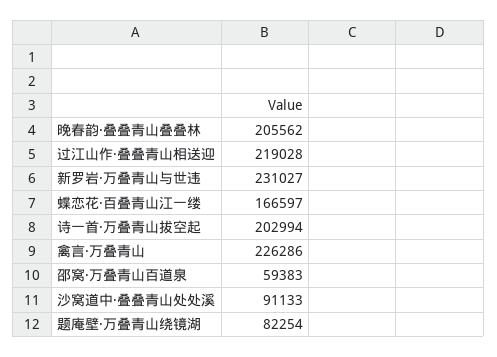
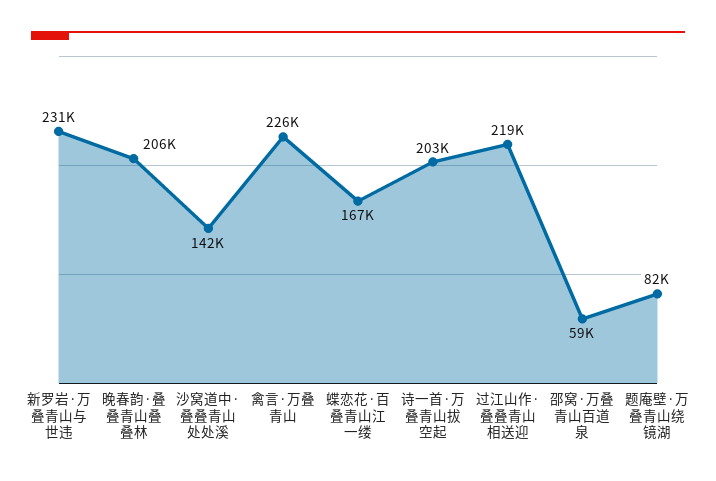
  {
    "晚春韵·叠叠青山叠叠林": 205562,
    "过江山作·叠叠青山相送迎": 219028,
    "新罗岩·万叠青山与世违": 231027,
    "蝶恋花·百叠青山江一缕": 166597,
    "诗一首·万叠青山拔空起": 202994,
    "禽言·万叠青山": 226286,
    "邵窝·万叠青山百道泉": 59383,
-   "沙窝道中·叠叠青山处处溪": 91133,
+   "沙窝道中·叠叠青山处处溪": 142000,
    "题庵壁·万叠青山绕镜湖": 82254
  }

